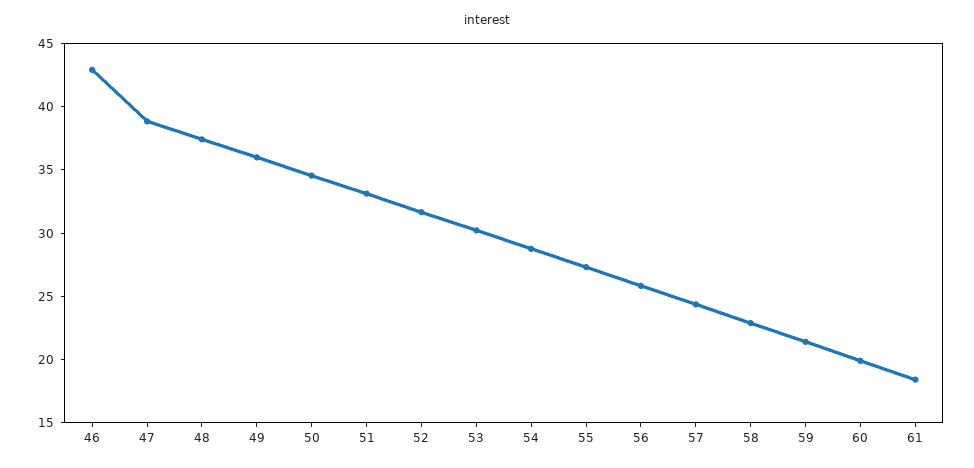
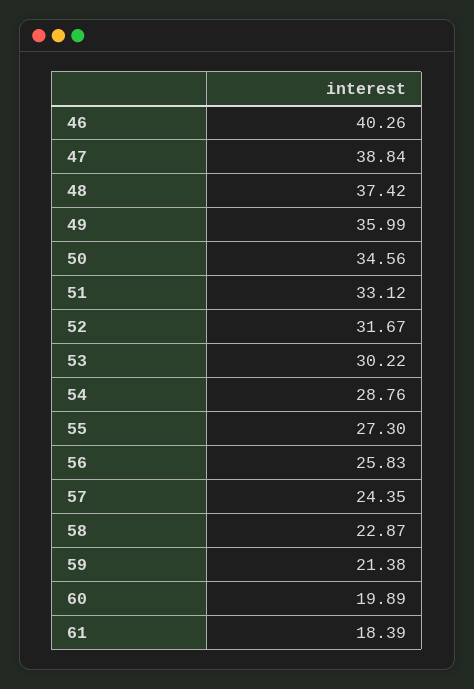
  {
-   "46": 43,
+   "46": 40.26,
    "47": 38.84,
    "48": 37.42,
    "49": 35.99,
    "50": 34.56,
    "51": 33.12,
    "52": 31.67,
    "53": 30.22,
    "54": 28.76,
    "55": 27.3,
    "56": 25.83,
    "57": 24.35,
    "58": 22.87,
    "59": 21.38,
    "60": 19.89,
    "61": 18.39
  }

